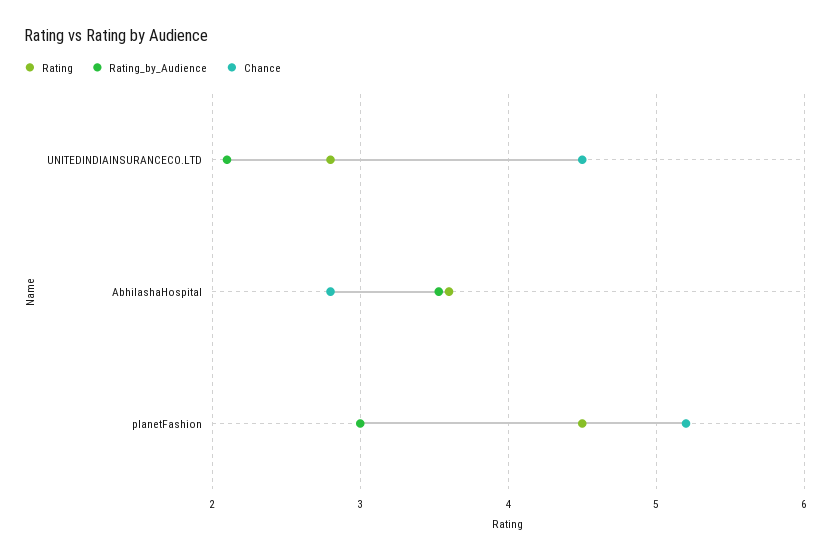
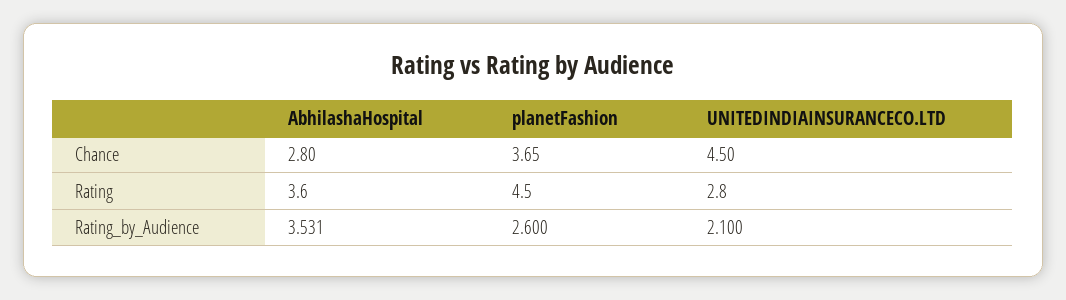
  {
    "Rating": {
      "UNITEDINDIAINSURANCECO.LTD": 2.8,
      "AbhilashaHospital": 3.6,
      "planetFashion": 4.5
    },
    "Rating_by_Audience": {
      "UNITEDINDIAINSURANCECO.LTD": 2.1,
      "AbhilashaHospital": 3.531,
-     "planetFashion": 3
+     "planetFashion": 2.6
    },
    "Chance": {
      "UNITEDINDIAINSURANCECO.LTD": 4.5,
      "AbhilashaHospital": 2.8,
-     "planetFashion": 5.2
+     "planetFashion": 3.65
    }
  }

